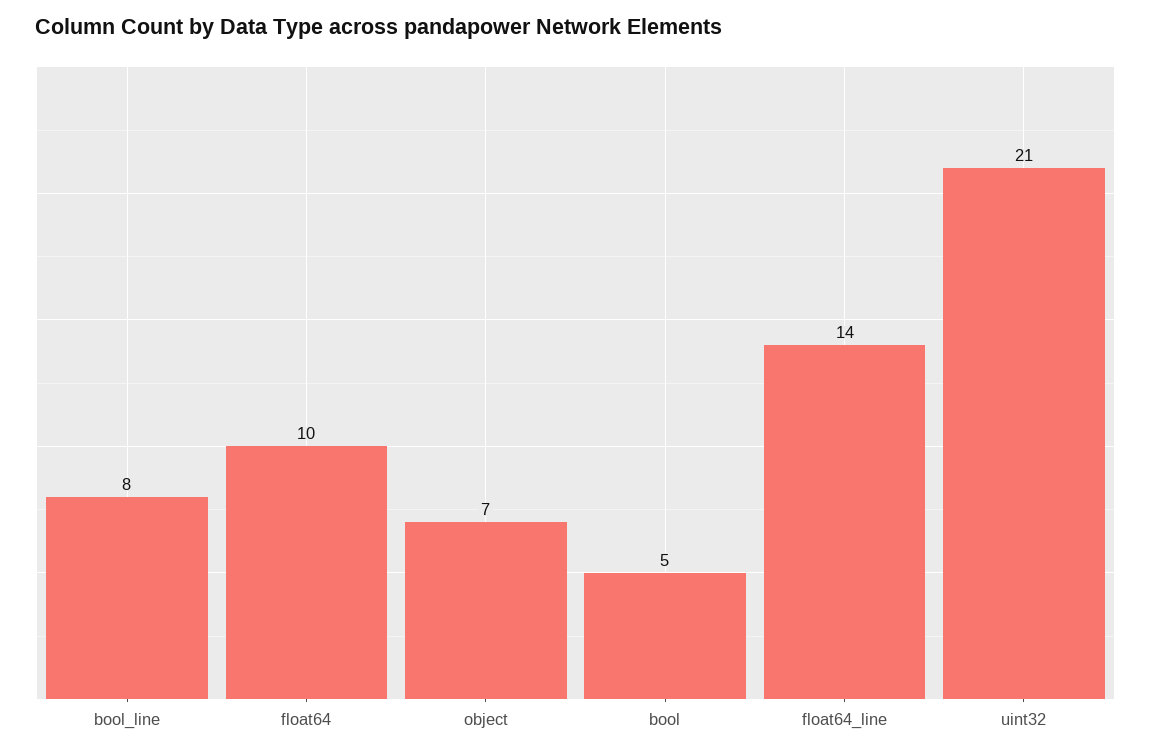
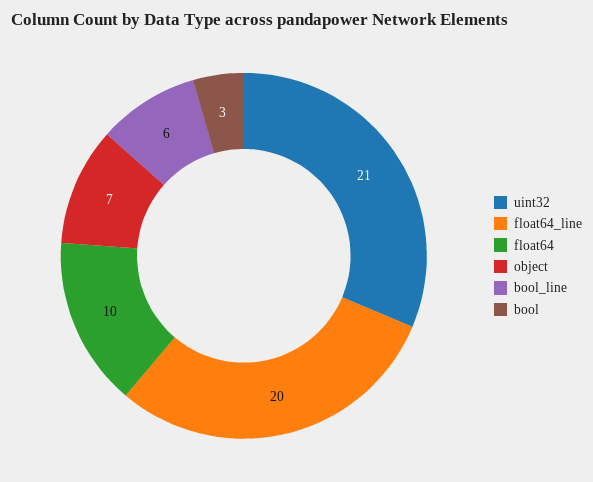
  {
-   "bool_line": 8,
+   "bool_line": 6,
    "float64": 10,
    "object": 7,
-   "bool": 5,
+   "bool": 3,
-   "float64_line": 14,
+   "float64_line": 20,
    "uint32": 21
  }

